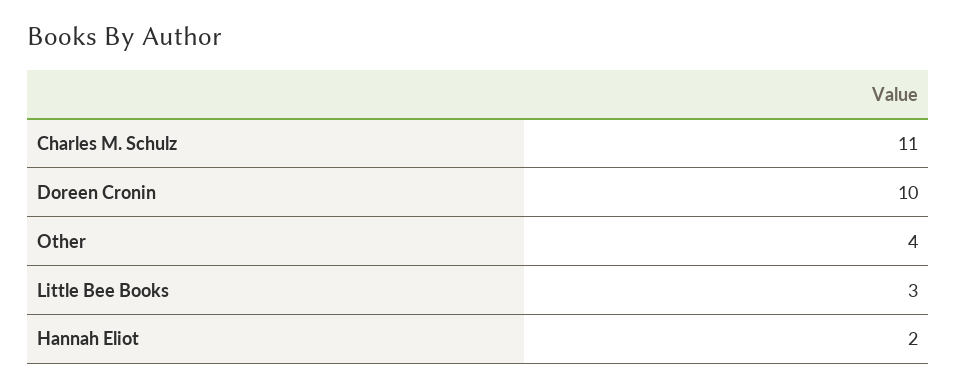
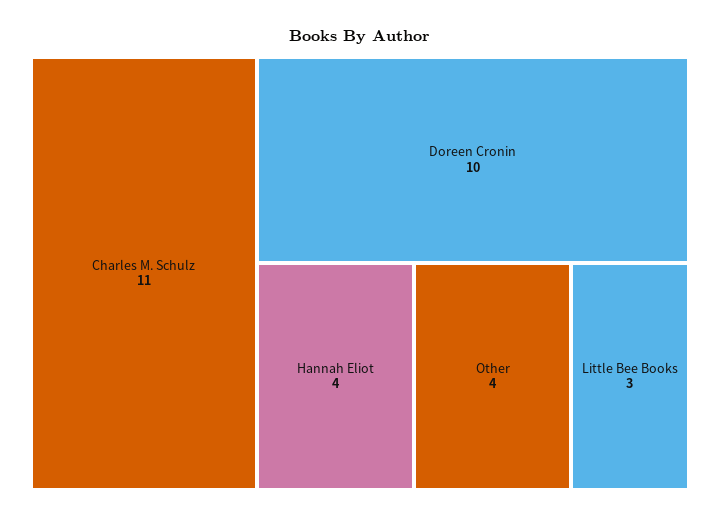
  {
    "Charles M. Schulz": 11,
    "Doreen Cronin": 10,
    "Other": 4,
    "Little Bee Books": 3,
-   "Hannah Eliot": 2
+   "Hannah Eliot": 4
  }

